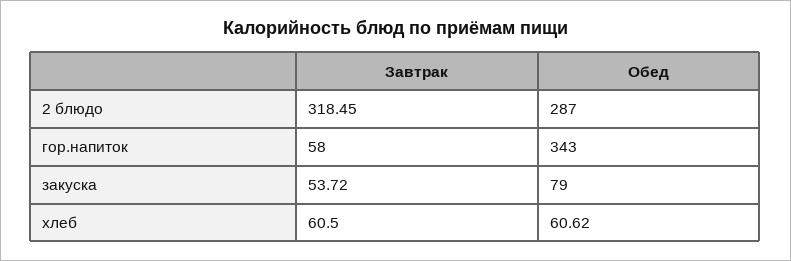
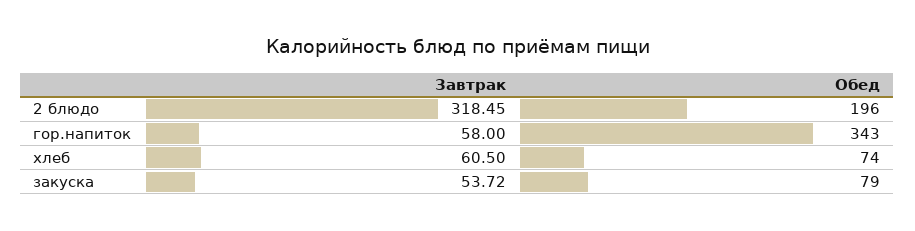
  {
    "Завтрак": {
      "2 блюдо": 318.45,
      "гор.напиток": 58,
      "закуска": 53.72,
      "хлеб": 60.5
    },
    "Обед": {
-     "2 блюдо": 287,
+     "2 блюдо": 196,
      "гор.напиток": 343,
      "закуска": 79,
-     "хлеб": 60.62
+     "хлеб": 74
    }
  }

